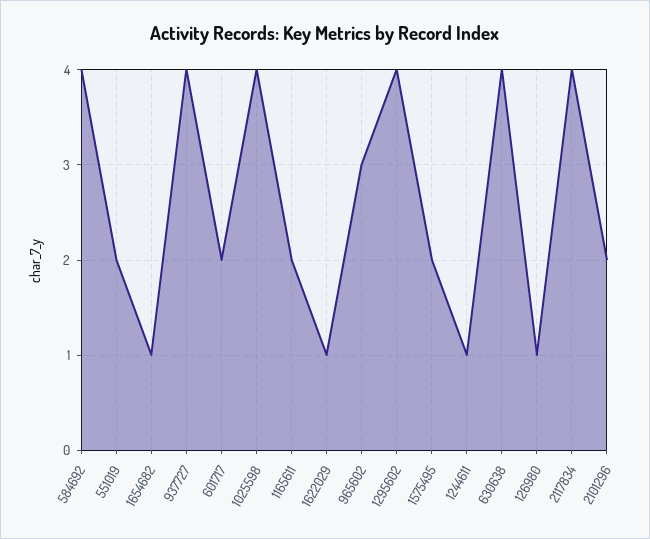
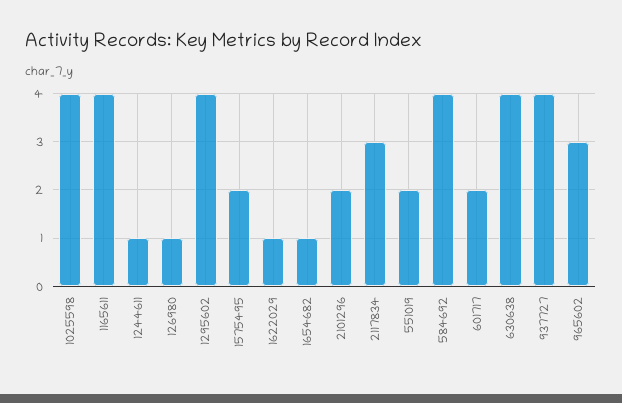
  {
    "584692": 4,
    "551019": 2,
    "1654682": 1,
    "937727": 4,
    "601717": 2,
    "1025598": 4,
-   "1165611": 2,
+   "1165611": 4,
    "1622029": 1,
    "965602": 3,
    "1295602": 4,
    "1575495": 2,
    "1244611": 1,
    "630638": 4,
    "126980": 1,
-   "2117834": 4,
+   "2117834": 3,
    "2101296": 2
  }

